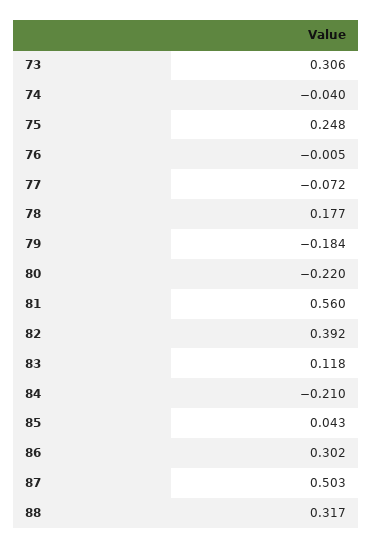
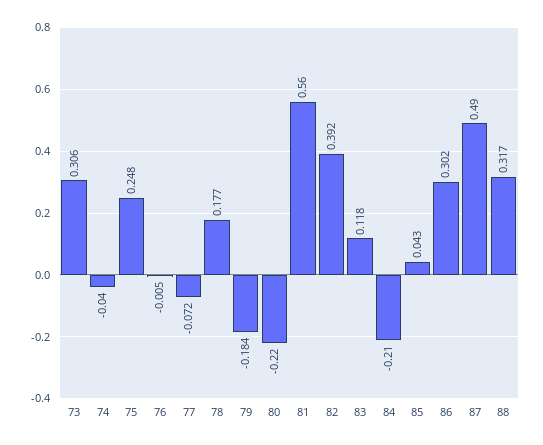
  {
    "73": 0.306,
    "74": -0.04,
    "75": 0.248,
    "76": -0.005,
    "77": -0.072,
    "78": 0.177,
    "79": -0.184,
    "80": -0.22,
    "81": 0.56,
    "82": 0.392,
    "83": 0.118,
    "84": -0.21,
    "85": 0.043,
    "86": 0.302,
-   "87": 0.503,
+   "87": 0.49,
    "88": 0.317
  }

